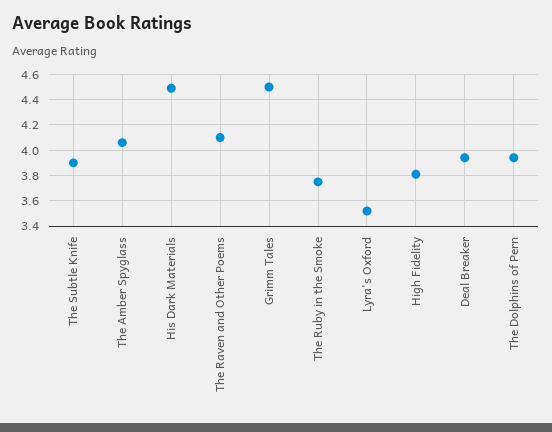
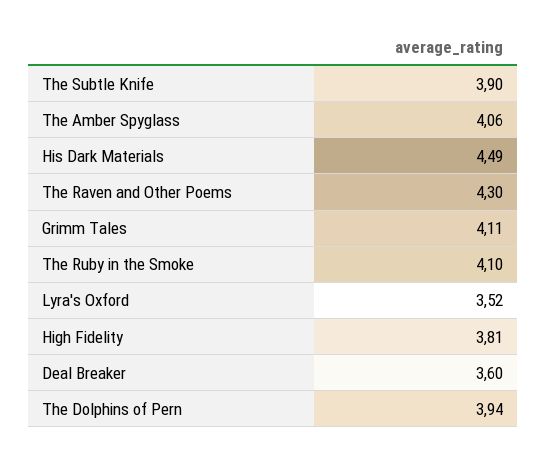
  {
    "The Subtle Knife": 3.9,
    "The Amber Spyglass": 4.06,
    "His Dark Materials": 4.49,
-   "The Raven and Other Poems": 4.1,
+   "The Raven and Other Poems": 4.3,
-   "Grimm Tales": 4.5,
+   "Grimm Tales": 4.11,
-   "The Ruby in the Smoke": 3.75,
+   "The Ruby in the Smoke": 4.1,
    "Lyra's Oxford": 3.52,
    "High Fidelity": 3.81,
-   "Deal Breaker": 3.95,
+   "Deal Breaker": 3.6,
    "The Dolphins of Pern": 3.94
  }

